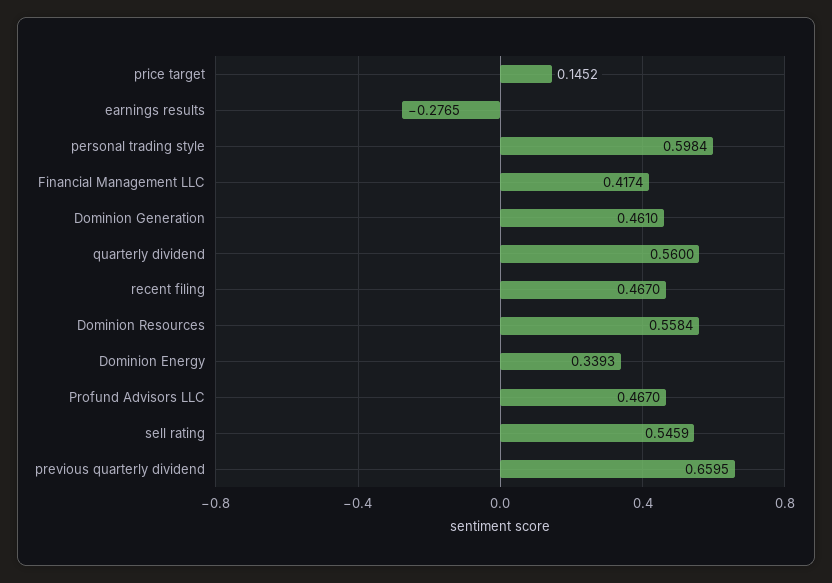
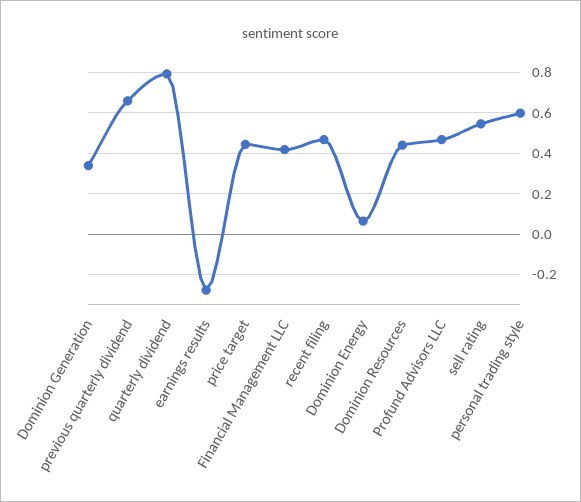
  {
-   "price target": 0.1452,
+   "price target": 0.45,
    "earnings results": -0.2765,
    "personal trading style": 0.5984,
    "Financial Management LLC": 0.4174,
-   "Dominion Generation": 0.461,
+   "Dominion Generation": 0.35,
-   "quarterly dividend": 0.56,
+   "quarterly dividend": 0.8,
    "recent filing": 0.467,
-   "Dominion Resources": 0.5584,
+   "Dominion Resources": 0.45,
-   "Dominion Energy": 0.3393,
+   "Dominion Energy": 0.05,
    "Profund Advisors LLC": 0.467,
    "sell rating": 0.5459,
    "previous quarterly dividend": 0.6595
  }

